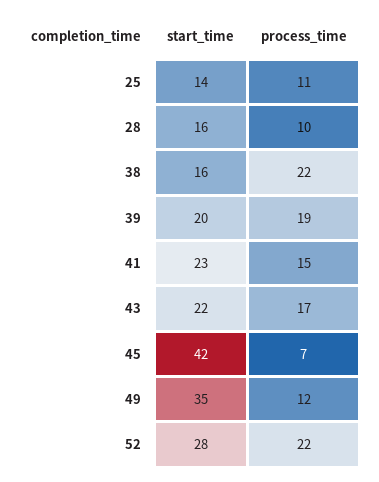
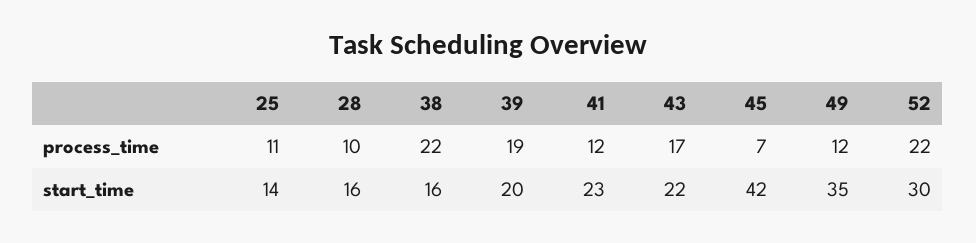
  {
    "start_time": {
      "25": 14,
      "28": 16,
      "38": 16,
      "39": 20,
      "41": 23,
      "43": 22,
      "45": 42,
      "49": 35,
-     "52": 28
+     "52": 30
    },
    "process_time": {
      "25": 11,
      "28": 10,
      "38": 22,
      "39": 19,
-     "41": 15,
+     "41": 12,
      "43": 17,
      "45": 7,
      "49": 12,
      "52": 22
    }
  }

